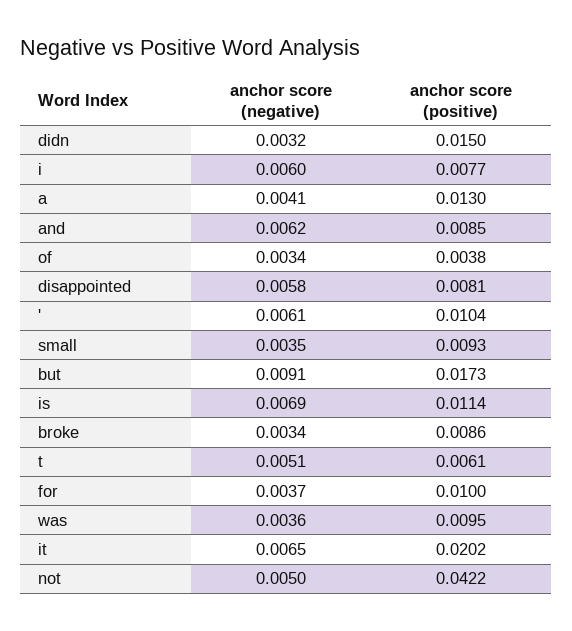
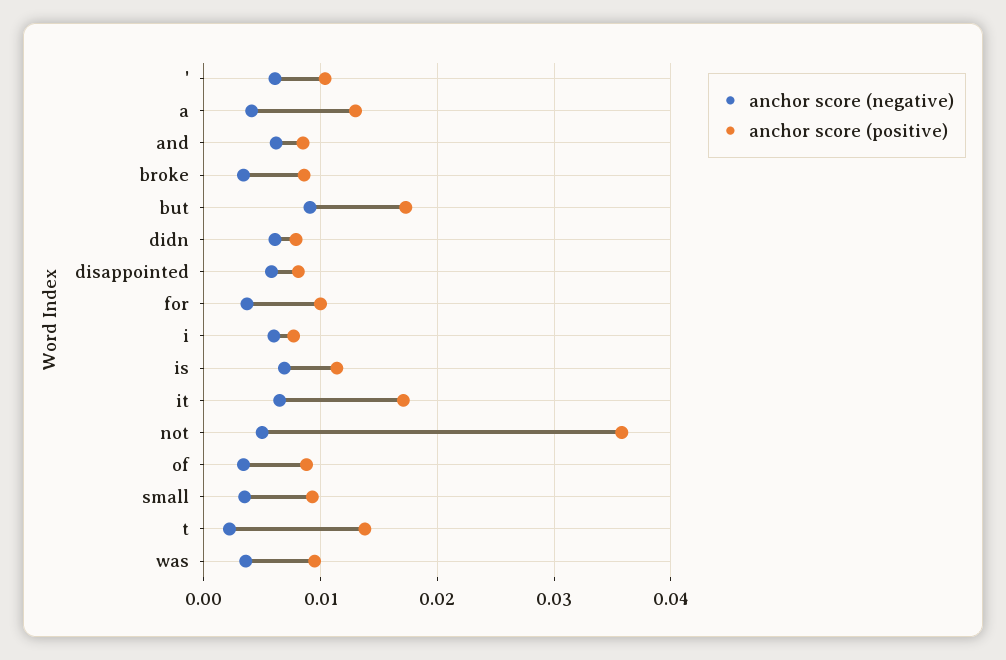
  {
    "anchor score (negative)": {
-     "didn": 0.0032,
+     "didn": 0.006,
      "i": 0.006,
      "a": 0.0041,
      "and": 0.0062,
      "of": 0.0034,
      "disappointed": 0.0058,
      "'": 0.0061,
      "small": 0.0035,
      "but": 0.0091,
      "is": 0.0069,
      "broke": 0.0034,
-     "t": 0.0051,
+     "t": 0.002,
      "for": 0.0037,
      "was": 0.0036,
      "it": 0.0065,
      "not": 0.005
    },
    "anchor score (positive)": {
-     "didn": 0.015,
+     "didn": 0.008,
      "i": 0.0077,
      "a": 0.013,
      "and": 0.0085,
-     "of": 0.0038,
+     "of": 0.009,
      "disappointed": 0.0081,
      "'": 0.0104,
      "small": 0.0093,
      "but": 0.0173,
      "is": 0.0114,
      "broke": 0.0086,
-     "t": 0.0061,
+     "t": 0.014,
      "for": 0.01,
      "was": 0.0095,
-     "it": 0.0202,
+     "it": 0.017,
-     "not": 0.0422
+     "not": 0.036
    }
  }

